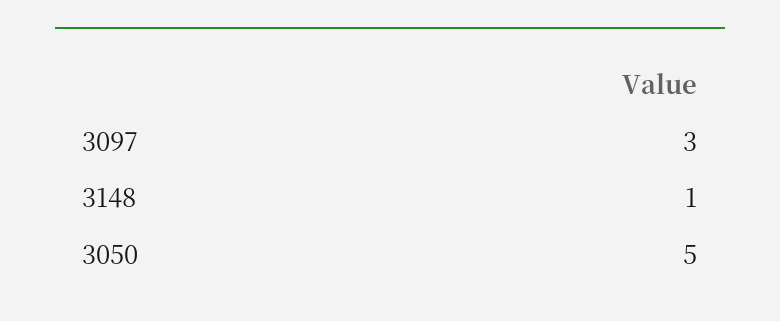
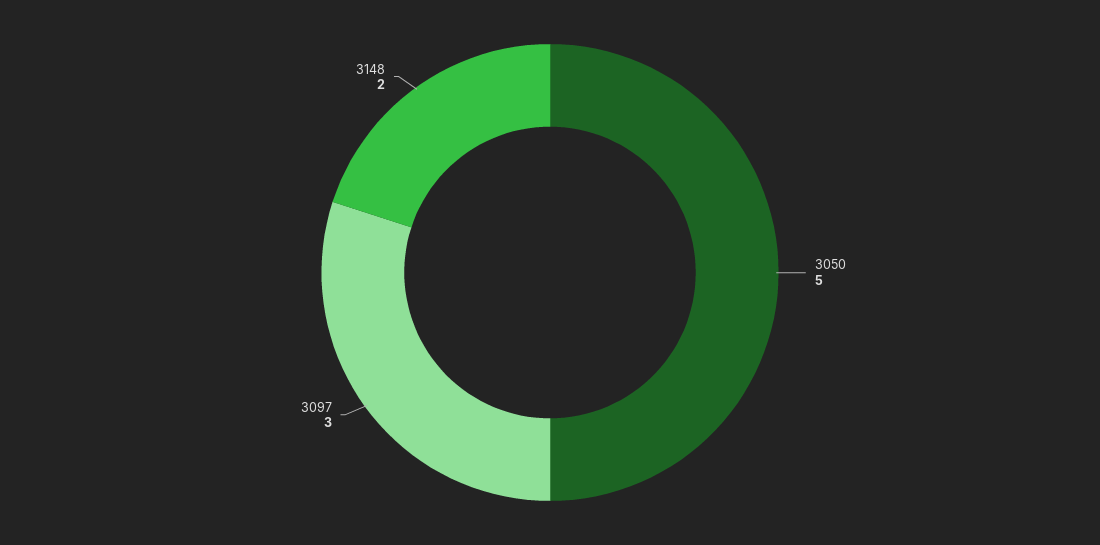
  {
    "3097": 3,
-   "3148": 1,
+   "3148": 2,
    "3050": 5
  }

